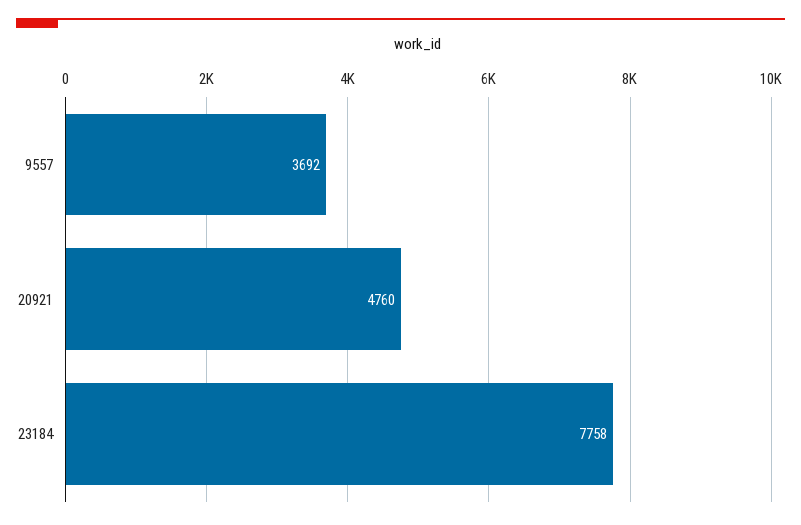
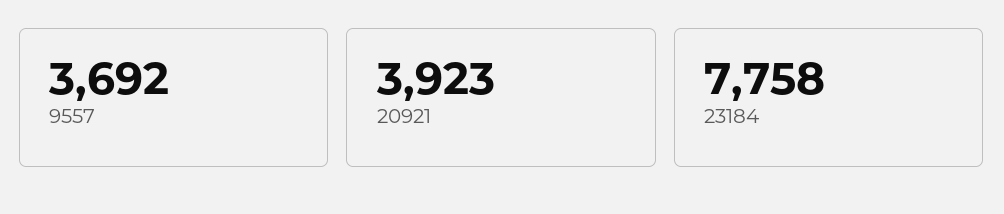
  {
    "9557": 3692,
-   "20921": 4760,
+   "20921": 3923,
    "23184": 7758
  }

